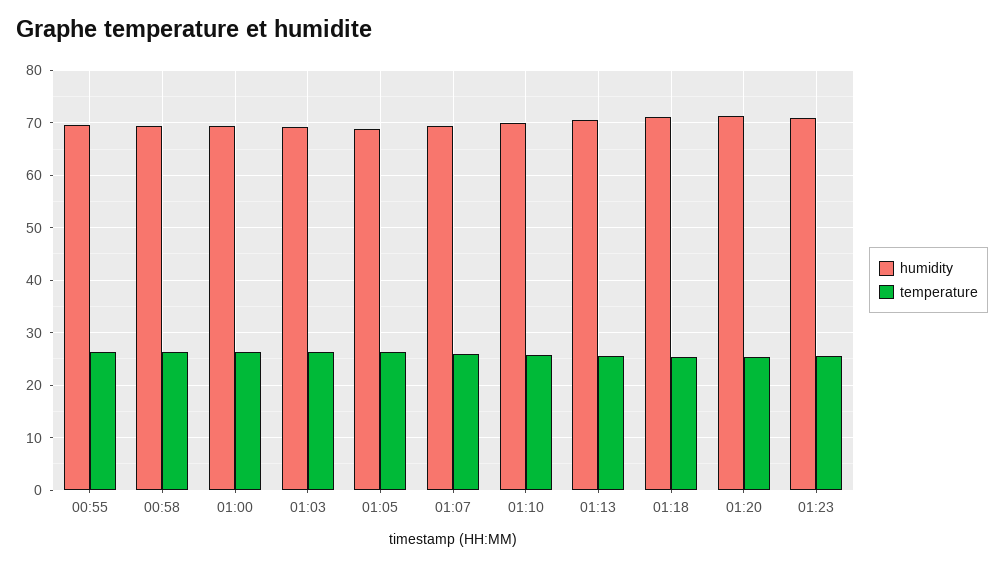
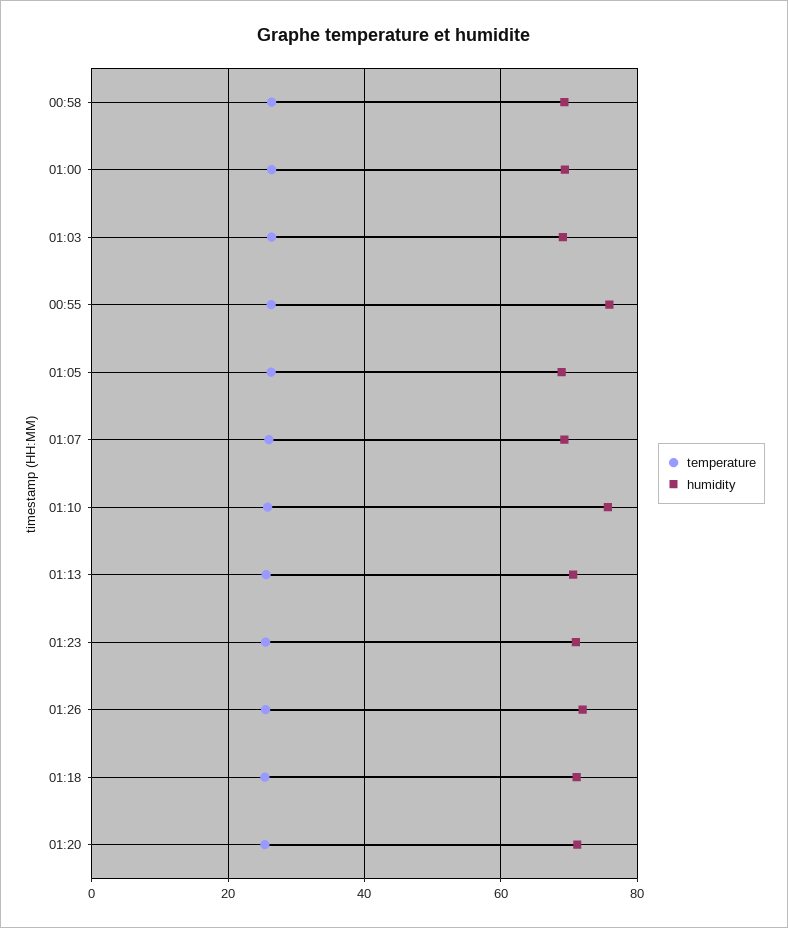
  {
    "humidity": {
-     "00:55": 70,
+     "00:55": 76,
      "00:58": 70,
      "01:00": 70,
      "01:03": 70,
      "01:05": 68,
      "01:07": 70,
-     "01:10": 70,
+     "01:10": 76,
      "01:13": 70,
      "01:18": 72,
      "01:20": 72,
-     "01:23": 72
+     "01:23": 72,
+     "01:26": 72
    },
    "temperature": {
      "00:55": 26,
      "00:58": 26,
      "01:00": 26,
      "01:03": 26,
      "01:05": 26,
      "01:07": 26,
      "01:10": 26,
      "01:13": 26,
      "01:18": 26,
      "01:20": 26,
-     "01:23": 26
+     "01:23": 26,
+     "01:26": 26
    }
  }

